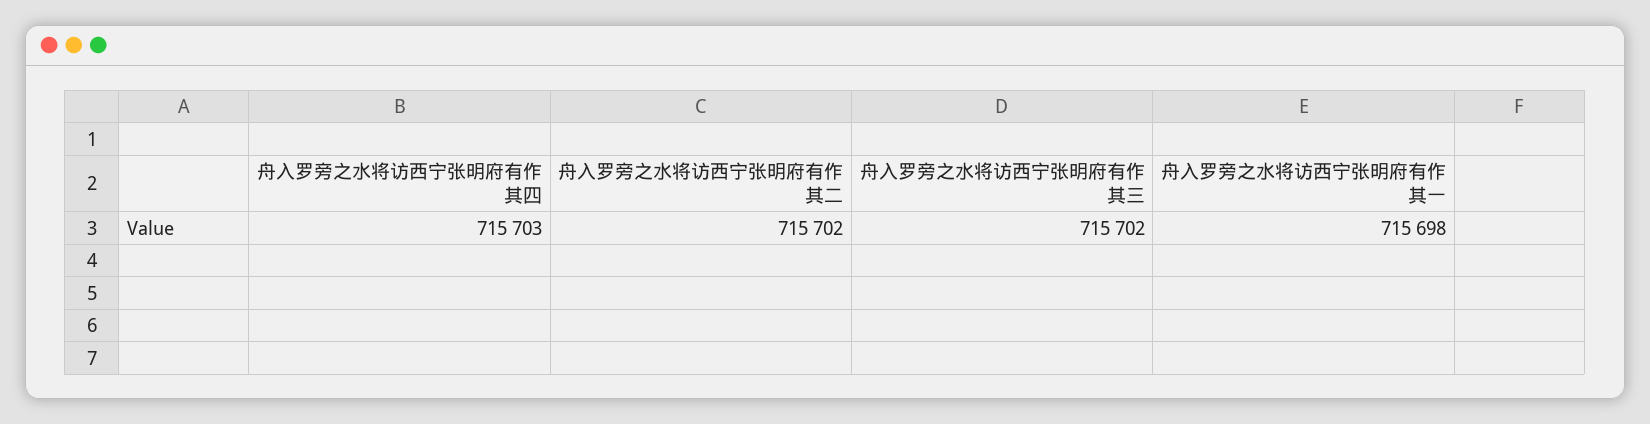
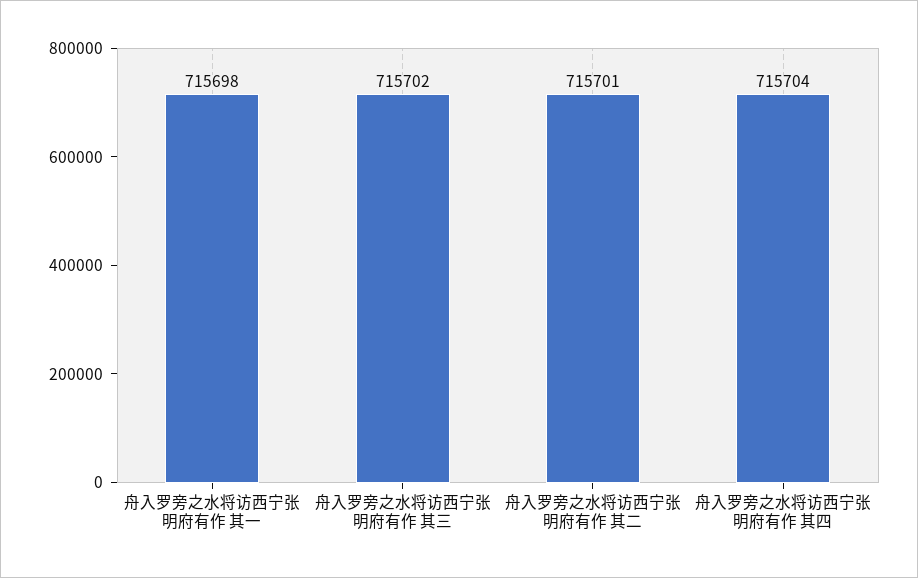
  {
-   "舟入罗旁之水将访西宁张明府有作 其四": 715703,
+   "舟入罗旁之水将访西宁张明府有作 其四": 715704,
-   "舟入罗旁之水将访西宁张明府有作 其二": 715702,
+   "舟入罗旁之水将访西宁张明府有作 其二": 715701,
    "舟入罗旁之水将访西宁张明府有作 其三": 715702,
    "舟入罗旁之水将访西宁张明府有作 其一": 715698
  }

